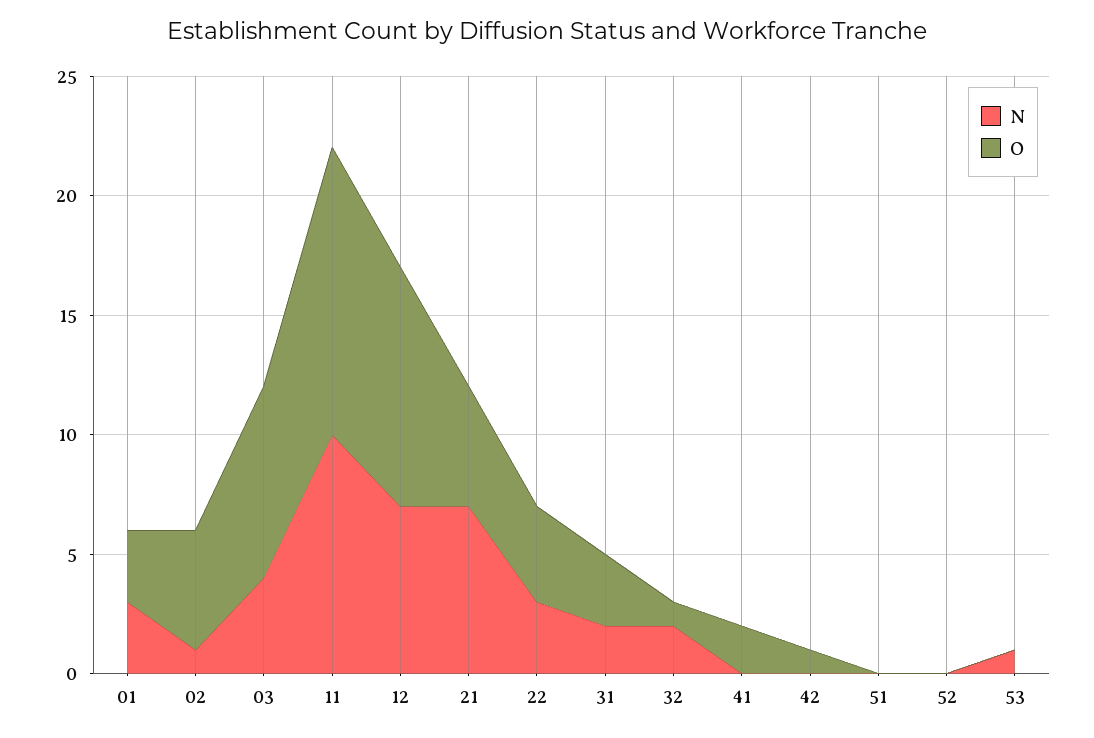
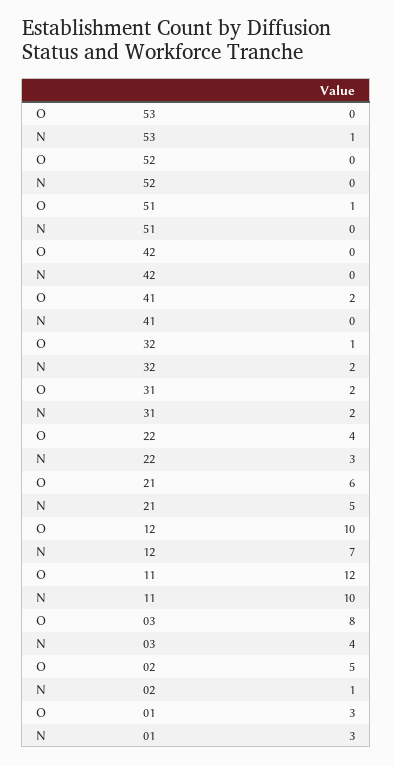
  {
    "N": {
      "01": 3,
      "02": 1,
      "03": 4,
      "11": 10,
      "12": 7,
-     "21": 7,
+     "21": 5,
      "22": 3,
      "31": 2,
      "32": 2,
      "41": 0,
      "42": 0,
      "51": 0,
      "52": 0,
      "53": 1
    },
    "O": {
      "01": 3,
      "02": 5,
      "03": 8,
      "11": 12,
      "12": 10,
-     "21": 5,
+     "21": 6,
      "22": 4,
-     "31": 3,
+     "31": 2,
      "32": 1,
      "41": 2,
-     "42": 1,
+     "42": 0,
-     "51": 0,
+     "51": 1,
      "52": 0,
      "53": 0
    }
  }

